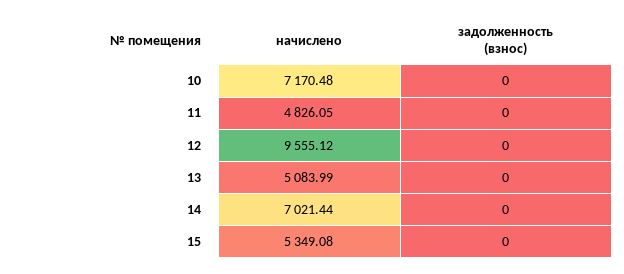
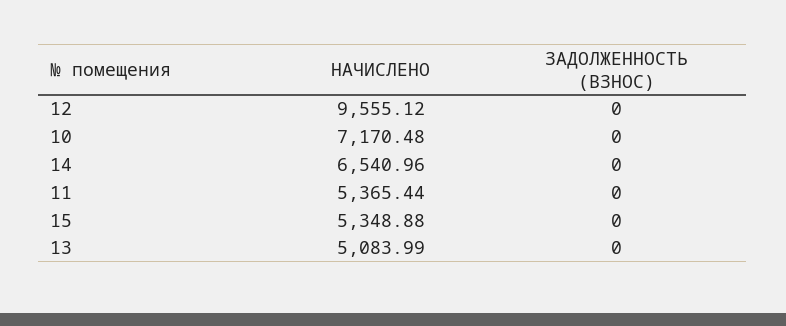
  {
    "начислено": {
      "10": 7170.48,
-     "11": 4826.05,
+     "11": 5365.44,
      "12": 9555.12,
      "13": 5083.99,
-     "14": 7021.44,
+     "14": 6540.96,
-     "15": 5349.08
+     "15": 5348.88
    },
    "задолженность (взнос)": {
      "10": 0,
      "11": 0,
      "12": 0,
      "13": 0,
      "14": 0,
      "15": 0
    }
  }

